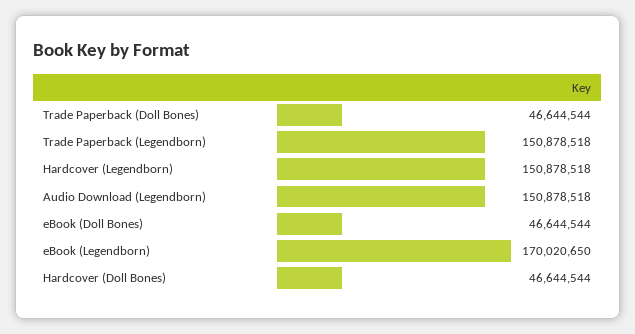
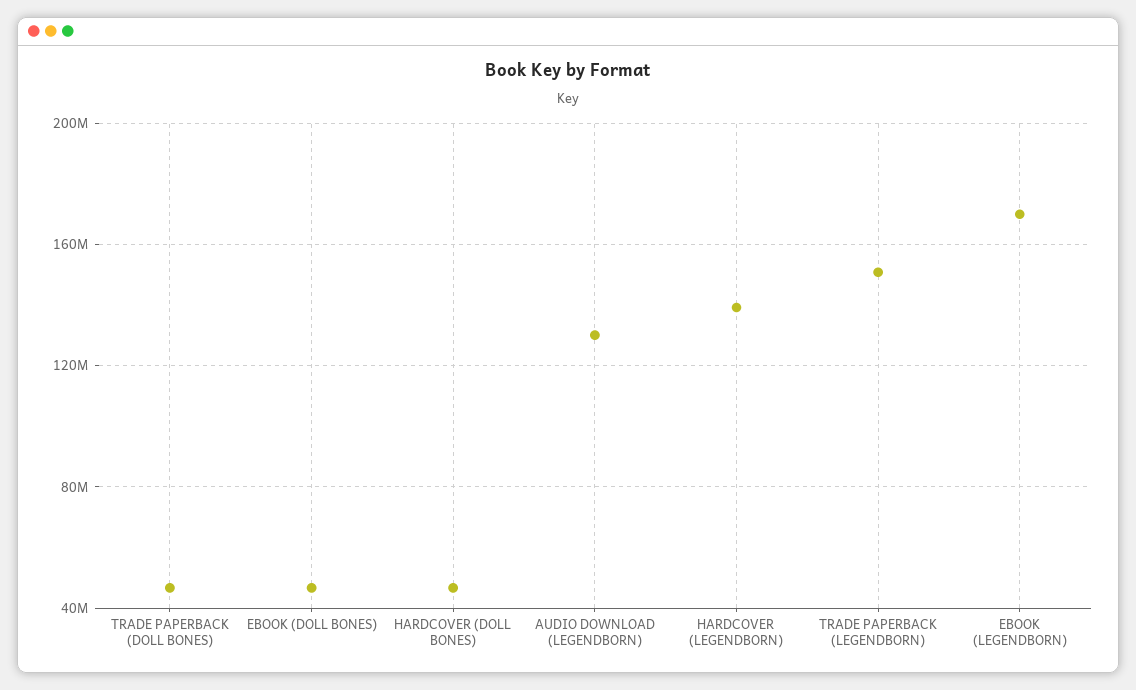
  {
    "Trade Paperback (Doll Bones)": 46644544,
    "Trade Paperback (Legendborn)": 150878518,
-   "Hardcover (Legendborn)": 150878518,
+   "Hardcover (Legendborn)": 140000000,
-   "Audio Download (Legendborn)": 150878518,
+   "Audio Download (Legendborn)": 130000000,
    "eBook (Doll Bones)": 46644544,
    "eBook (Legendborn)": 170020650,
    "Hardcover (Doll Bones)": 46644544
  }

